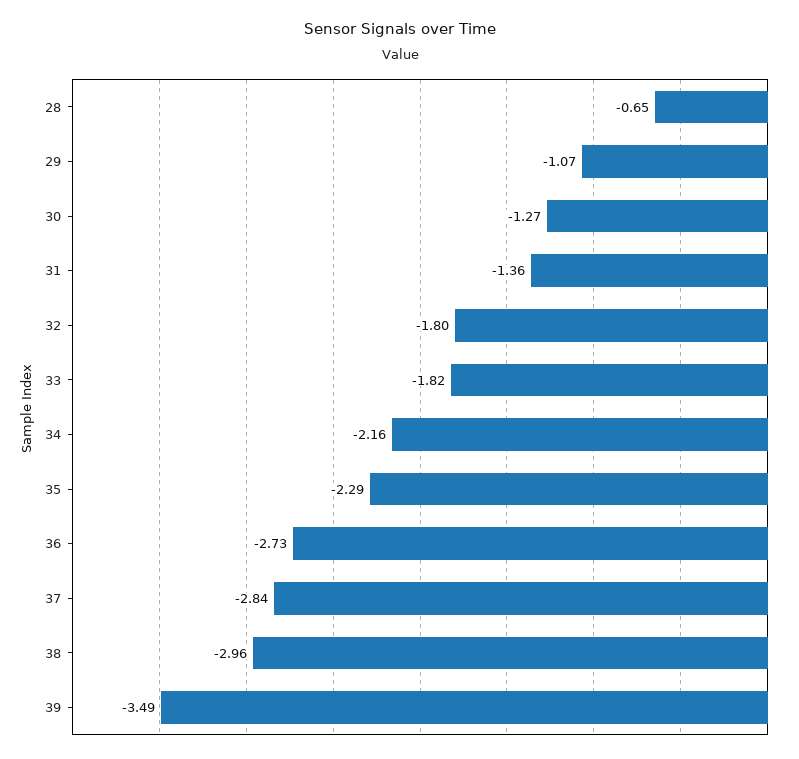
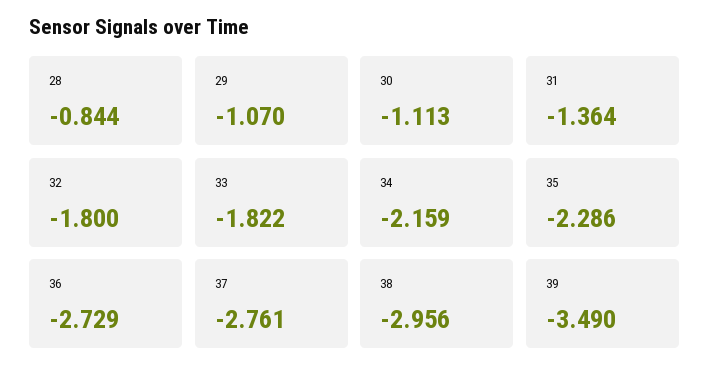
  {
-   "28": -0.65,
+   "28": -0.844,
    "29": -1.07,
-   "30": -1.27,
+   "30": -1.113,
    "31": -1.364,
    "32": -1.8,
    "33": -1.822,
    "34": -2.159,
    "35": -2.286,
    "36": -2.729,
-   "37": -2.84,
+   "37": -2.761,
    "38": -2.956,
    "39": -3.49
  }

